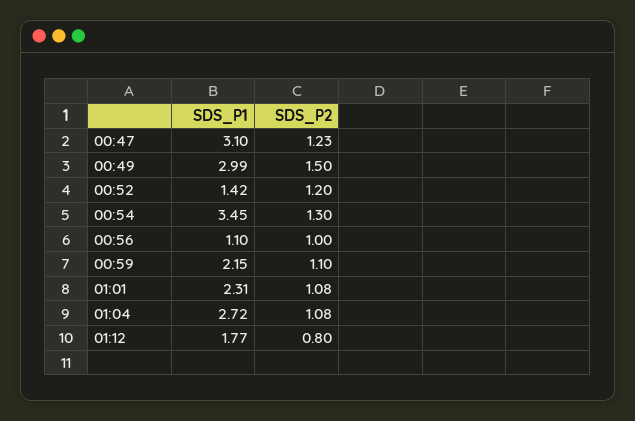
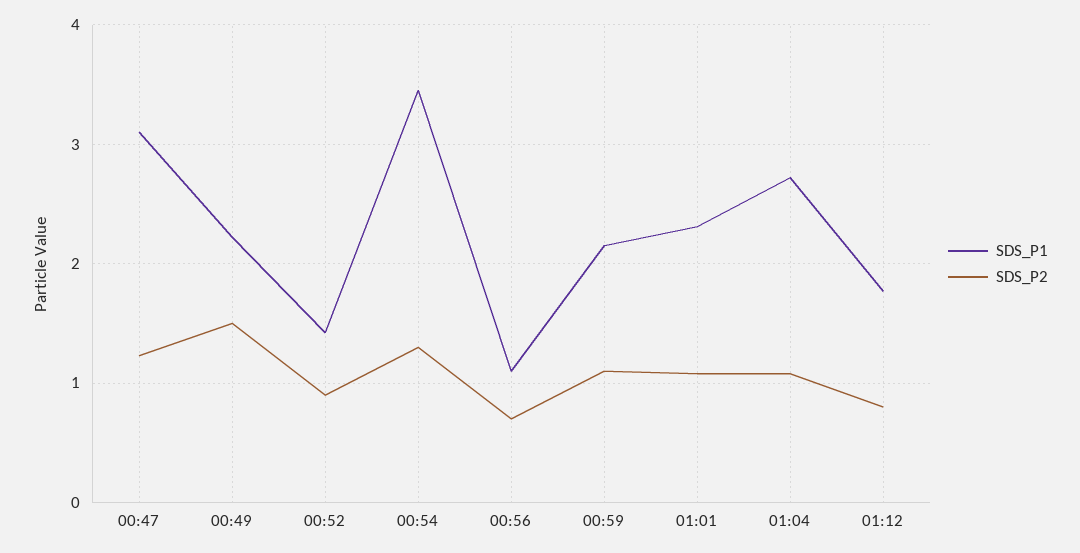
  {
    "SDS_P1": {
      "00:47": 3.1,
-     "00:49": 2.99,
+     "00:49": 2.2,
      "00:52": 1.42,
      "00:54": 3.45,
      "00:56": 1.1,
      "00:59": 2.15,
      "01:01": 2.31,
      "01:04": 2.72,
      "01:12": 1.77
    },
    "SDS_P2": {
      "00:47": 1.23,
      "00:49": 1.5,
-     "00:52": 1.2,
+     "00:52": 0.9,
      "00:54": 1.3,
-     "00:56": 1,
+     "00:56": 0.7,
      "00:59": 1.1,
      "01:01": 1.08,
      "01:04": 1.08,
      "01:12": 0.8
    }
  }

